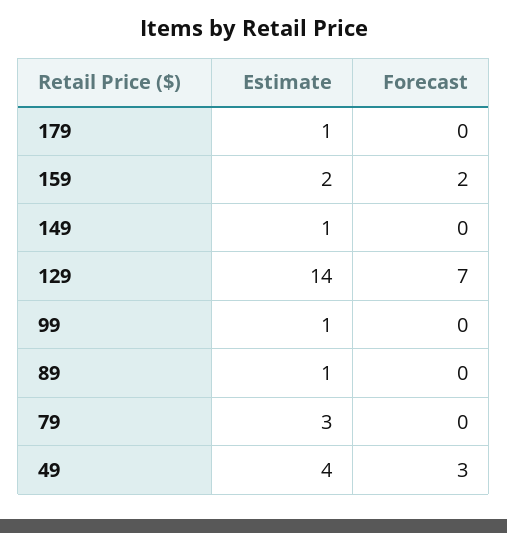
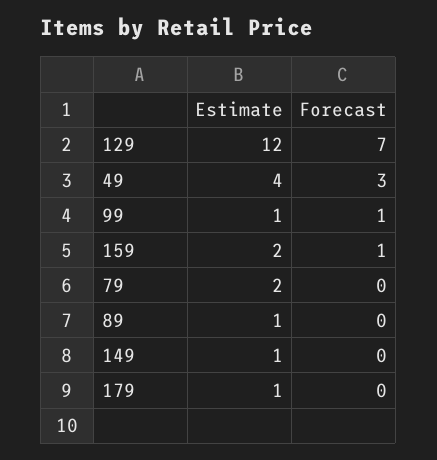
  {
    "Estimate": {
      "179": 1,
      "159": 2,
      "149": 1,
-     "129": 14,
+     "129": 12,
      "99": 1,
      "89": 1,
-     "79": 3,
+     "79": 2,
      "49": 4
    },
    "Forecast": {
      "179": 0,
-     "159": 2,
+     "159": 1,
      "149": 0,
      "129": 7,
-     "99": 0,
+     "99": 1,
      "89": 0,
      "79": 0,
      "49": 3
    }
  }

